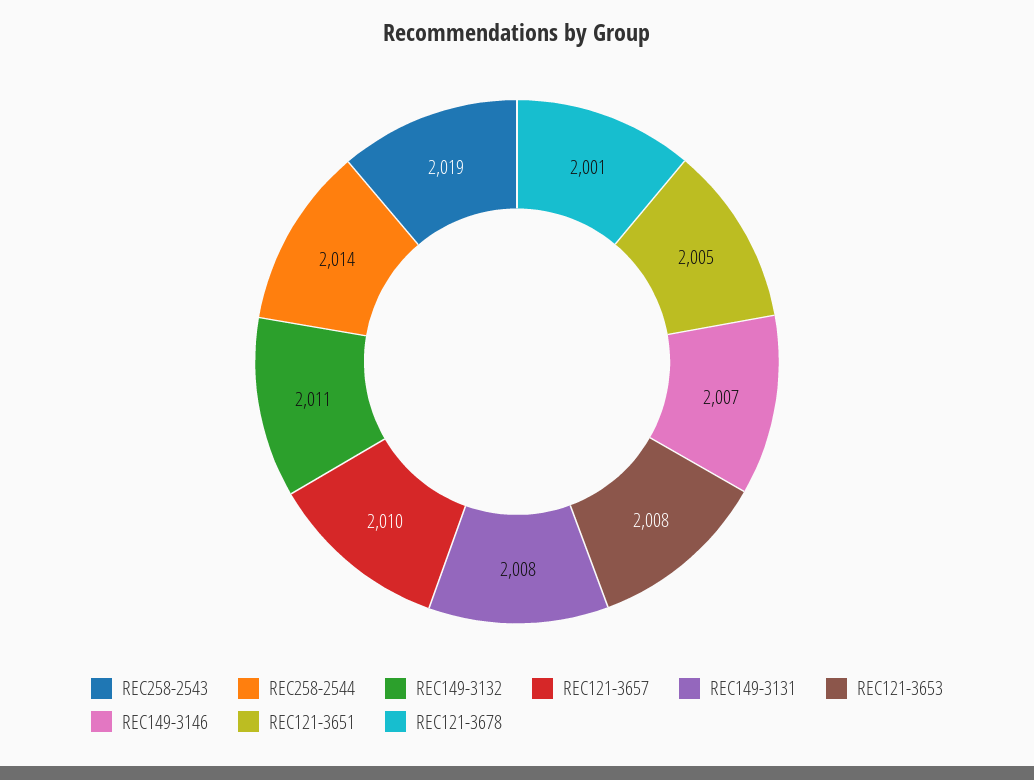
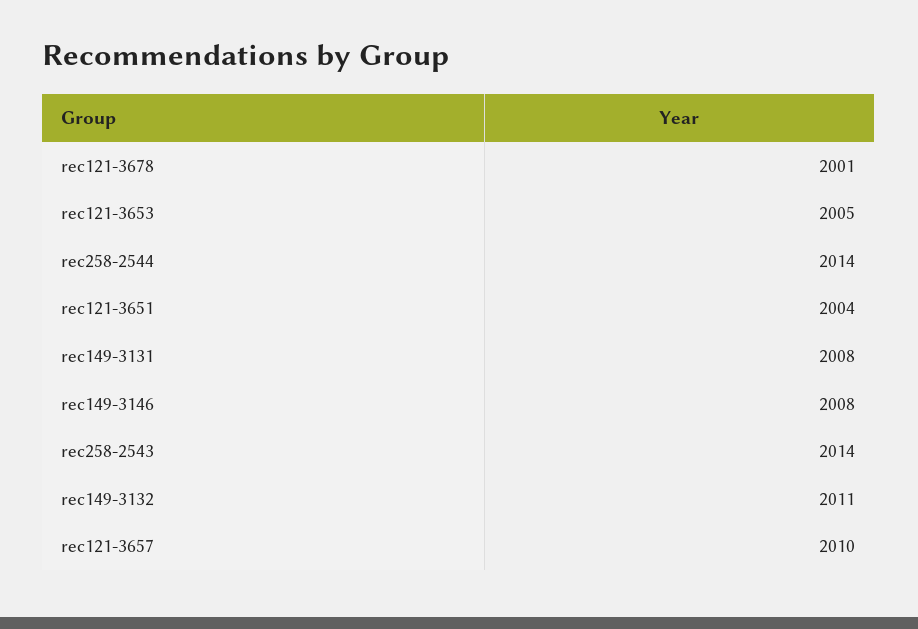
  {
-   "REC258-2543": 2019,
+   "REC258-2543": 2014,
    "REC258-2544": 2014,
    "REC149-3132": 2011,
    "REC121-3657": 2010,
    "REC149-3131": 2008,
-   "REC121-3653": 2008,
+   "REC121-3653": 2005,
-   "REC149-3146": 2007,
+   "REC149-3146": 2008,
-   "REC121-3651": 2005,
+   "REC121-3651": 2004,
    "REC121-3678": 2001
  }

